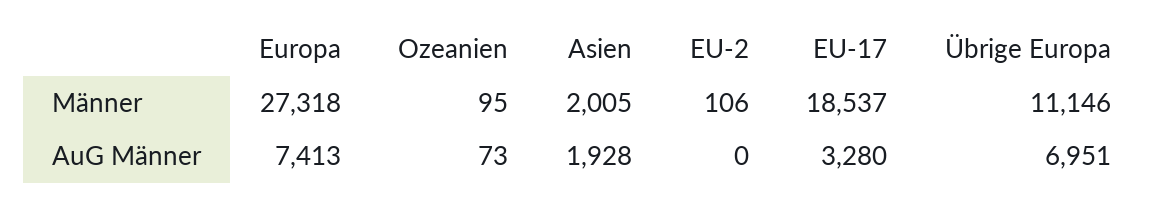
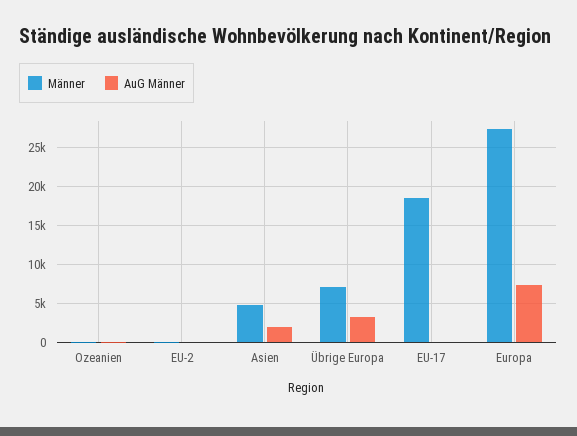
  {
    "Männer": {
      "Europa": 27318,
      "Ozeanien": 95,
-     "Asien": 2005,
+     "Asien": 5000,
      "EU-2": 106,
      "EU-17": 18537,
-     "Übrige Europa": 11146
+     "Übrige Europa": 7000
    },
    "AuG Männer": {
      "Europa": 7413,
      "Ozeanien": 73,
      "Asien": 1928,
      "EU-2": 0,
-     "EU-17": 3280,
+     "EU-17": 0,
-     "Übrige Europa": 6951
+     "Übrige Europa": 3000
    }
  }

